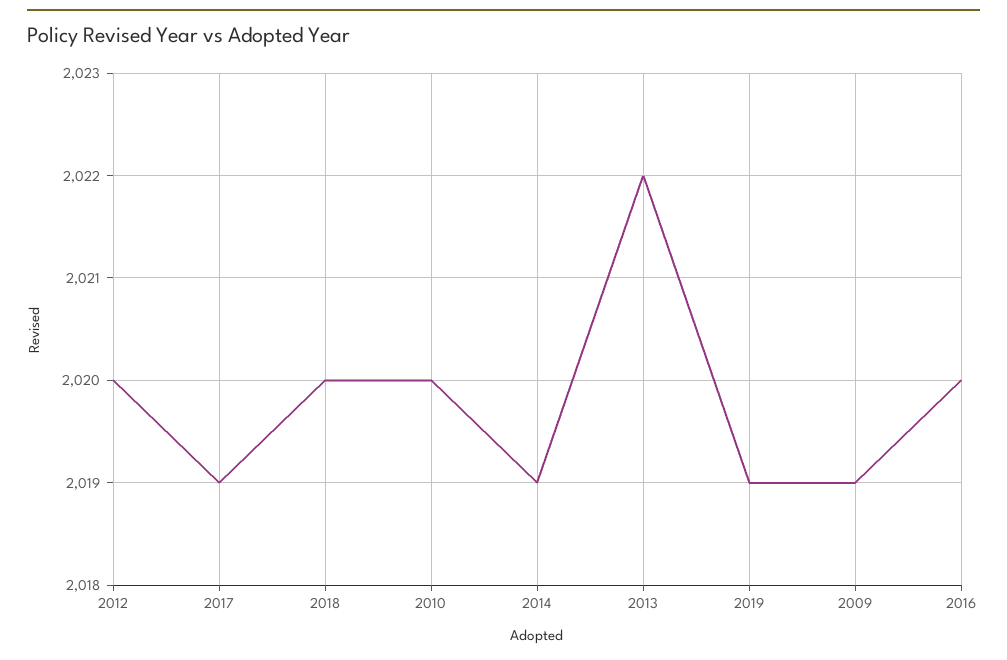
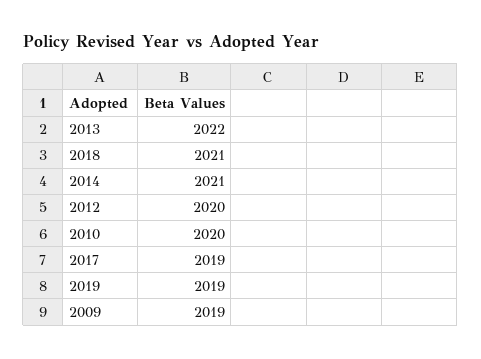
  {
    "2012": 2020,
    "2017": 2019,
-   "2018": 2020,
+   "2018": 2021,
    "2010": 2020,
-   "2014": 2019,
+   "2014": 2021,
    "2013": 2022,
    "2019": 2019,
-   "2009": 2019,
+   "2009": 2019
-   "2016": 2020
  }

